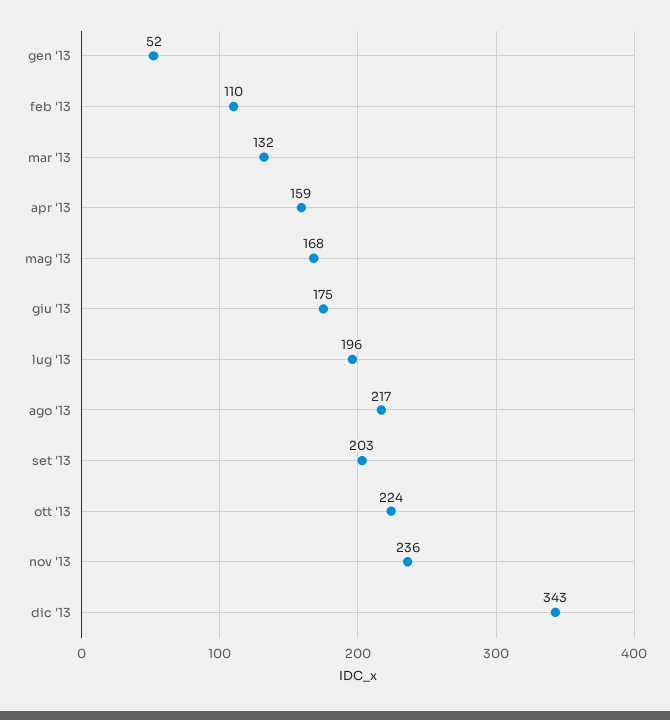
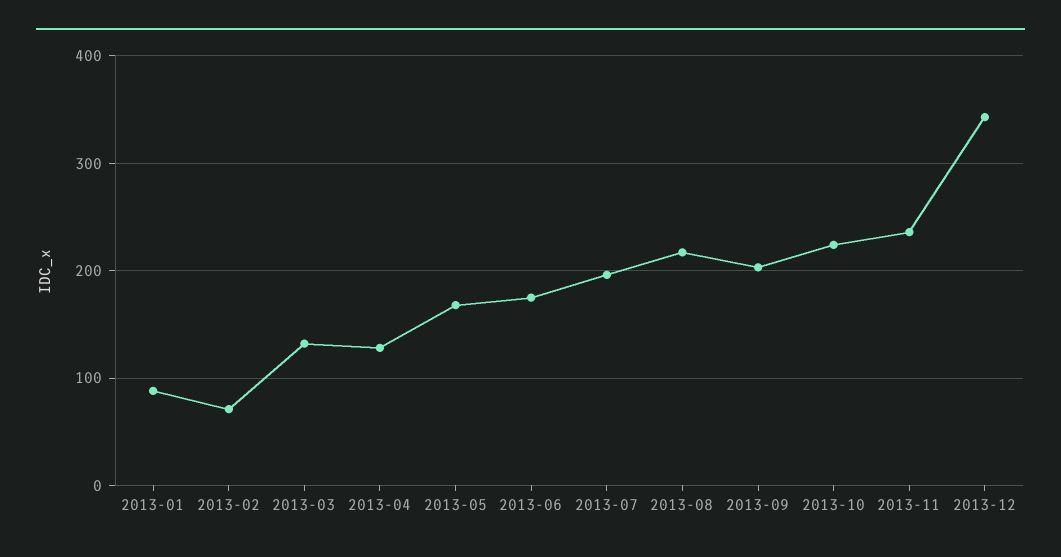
  {
-   "gen '13": 52,
+   "gen '13": 90,
-   "feb '13": 110,
+   "feb '13": 70,
    "mar '13": 132,
-   "apr '13": 159,
+   "apr '13": 130,
    "mag '13": 168,
    "giu '13": 175,
    "lug '13": 196,
    "ago '13": 217,
    "set '13": 203,
    "ott '13": 224,
    "nov '13": 236,
    "dic '13": 343
  }

